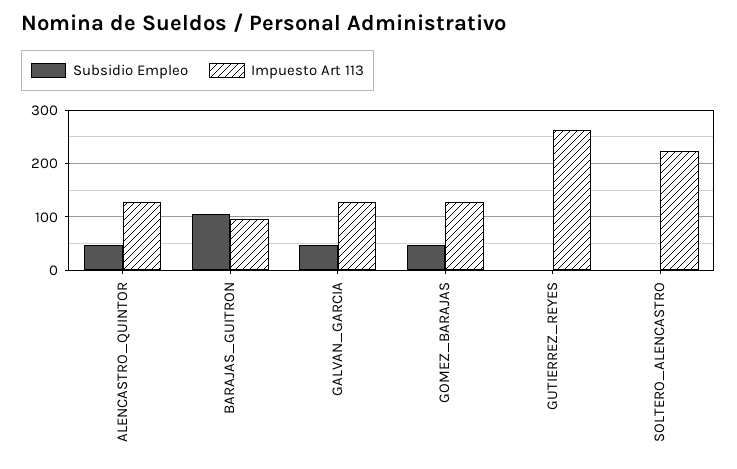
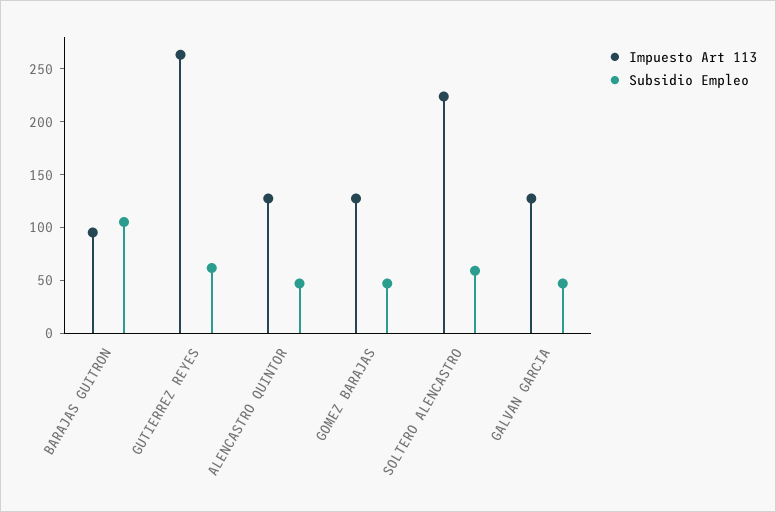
  {
    "Subsidio Empleo": {
      "ALENCASTRO_QUINTOR": 50,
      "BARAJAS_GUITRON": 110,
      "GALVAN_GARCIA": 50,
      "GOMEZ_BARAJAS": 50,
-     "GUTIERREZ_REYES": 0,
+     "GUTIERREZ_REYES": 60,
-     "SOLTERO_ALENCASTRO": 0
+     "SOLTERO_ALENCASTRO": 60
    },
    "Impuesto Art 113": {
      "ALENCASTRO_QUINTOR": 130,
      "BARAJAS_GUITRON": 100,
      "GALVAN_GARCIA": 130,
      "GOMEZ_BARAJAS": 130,
      "GUTIERREZ_REYES": 260,
      "SOLTERO_ALENCASTRO": 220
    }
  }

